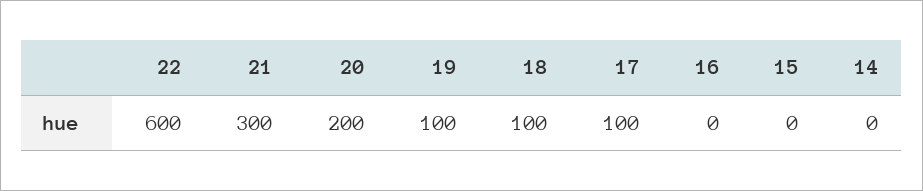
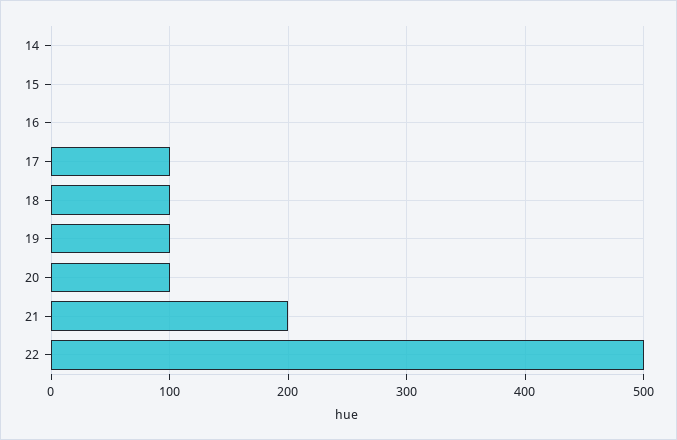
  {
-   "22": 600,
+   "22": 500,
-   "21": 300,
+   "21": 200,
-   "20": 200,
+   "20": 100,
    "19": 100,
    "18": 100,
    "17": 100,
    "16": 0,
    "15": 0,
    "14": 0
  }

